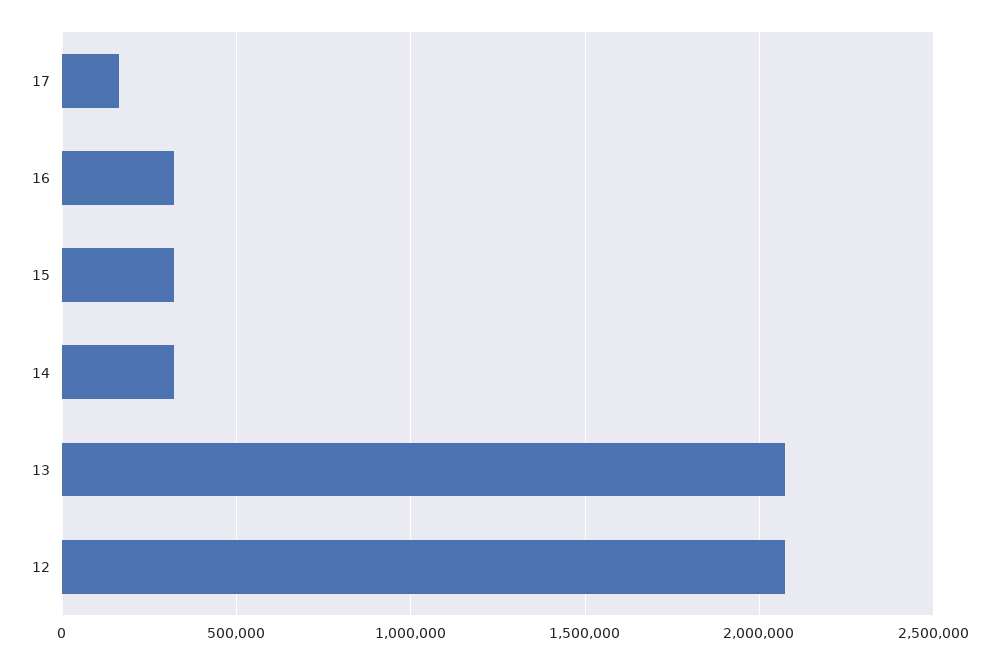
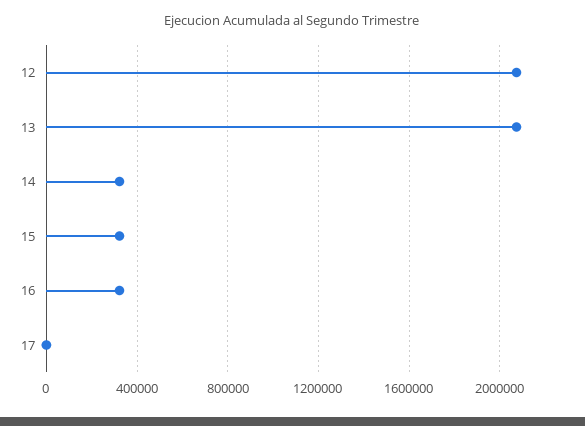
  {
-   "17": 150000,
+   "17": 0,
    "16": 300000,
    "15": 300000,
    "14": 300000,
    "13": 2050000,
    "12": 2050000
  }

